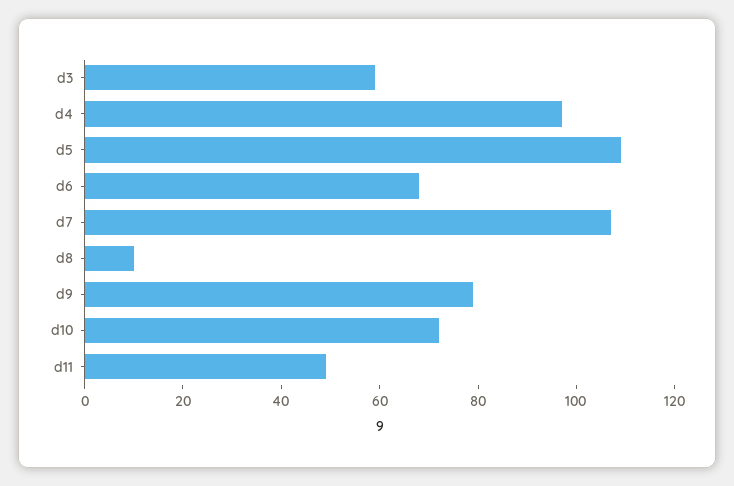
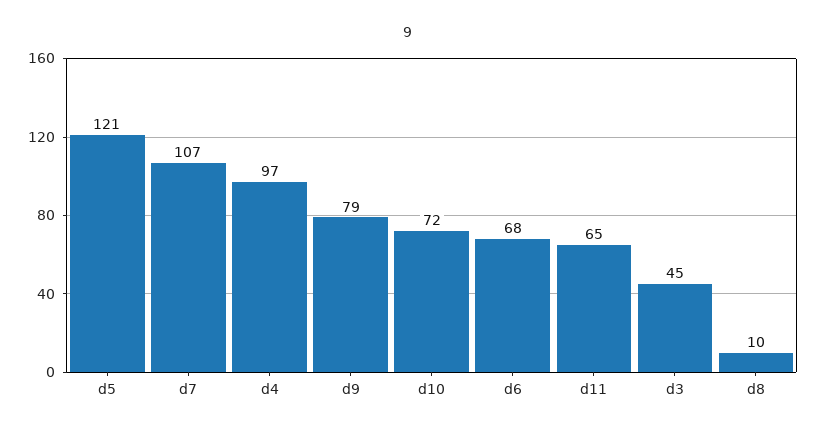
  {
-   "d3": 60,
+   "d3": 45,
    "d4": 97,
-   "d5": 110,
+   "d5": 121,
    "d6": 68,
    "d7": 107,
    "d8": 10,
    "d9": 79,
    "d10": 72,
-   "d11": 50
+   "d11": 65
  }

